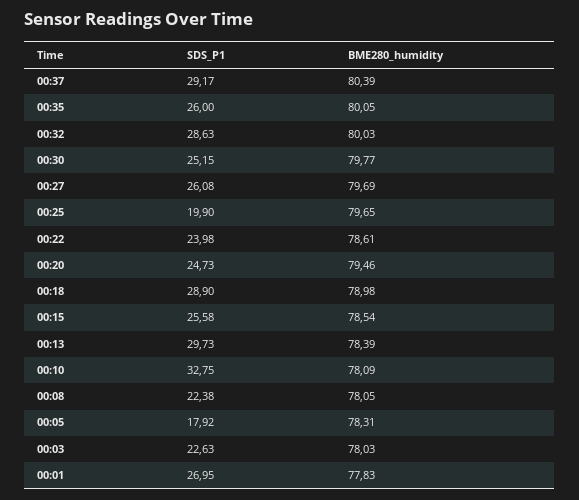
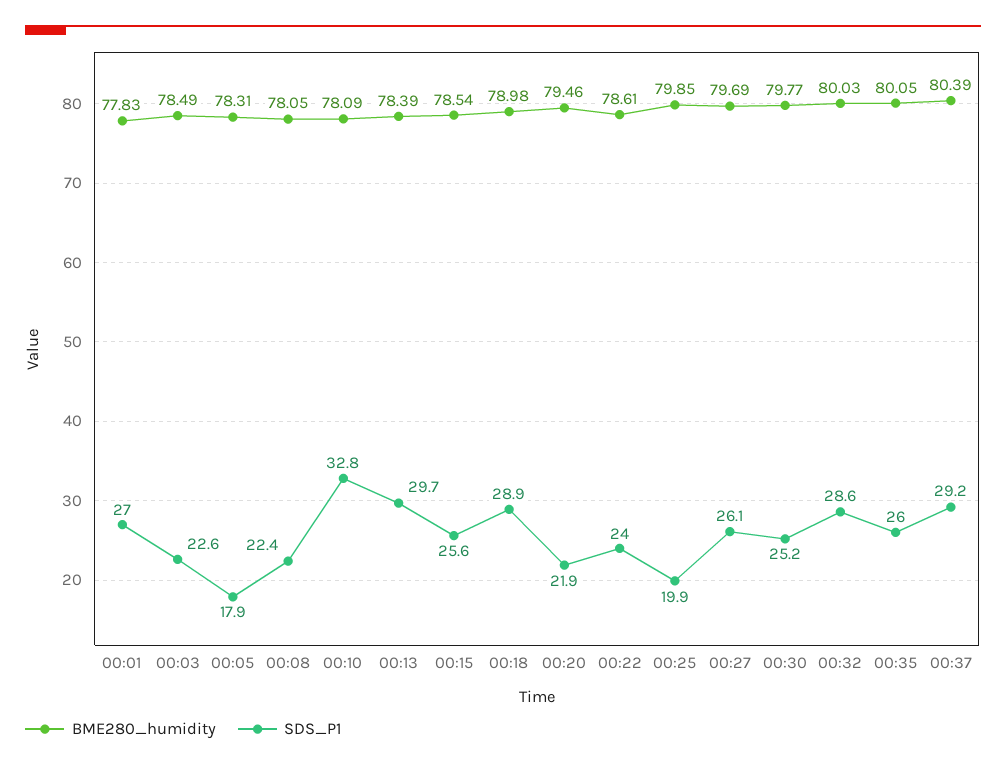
  {
    "SDS_P1": {
      "00:37": 29.17,
      "00:35": 26,
      "00:32": 28.63,
      "00:30": 25.15,
      "00:27": 26.08,
      "00:25": 19.9,
      "00:22": 23.98,
-     "00:20": 24.73,
+     "00:20": 21.9,
      "00:18": 28.9,
      "00:15": 25.58,
      "00:13": 29.73,
      "00:10": 32.75,
      "00:08": 22.38,
      "00:05": 17.92,
      "00:03": 22.63,
      "00:01": 26.95
    },
    "BME280_humidity": {
      "00:37": 80.39,
      "00:35": 80.05,
      "00:32": 80.03,
      "00:30": 79.77,
      "00:27": 79.69,
-     "00:25": 79.65,
+     "00:25": 79.85,
      "00:22": 78.61,
      "00:20": 79.46,
      "00:18": 78.98,
      "00:15": 78.54,
      "00:13": 78.39,
      "00:10": 78.09,
      "00:08": 78.05,
      "00:05": 78.31,
-     "00:03": 78.03,
+     "00:03": 78.49,
      "00:01": 77.83
    }
  }

